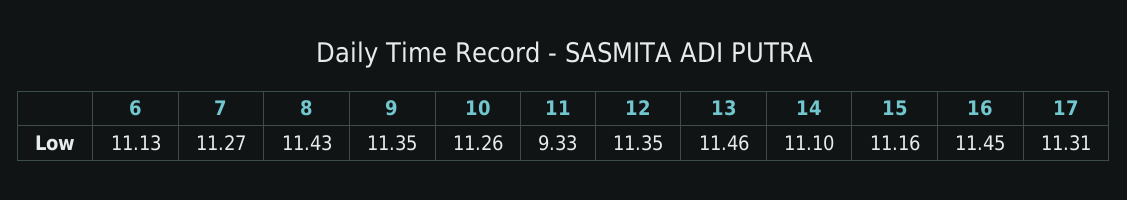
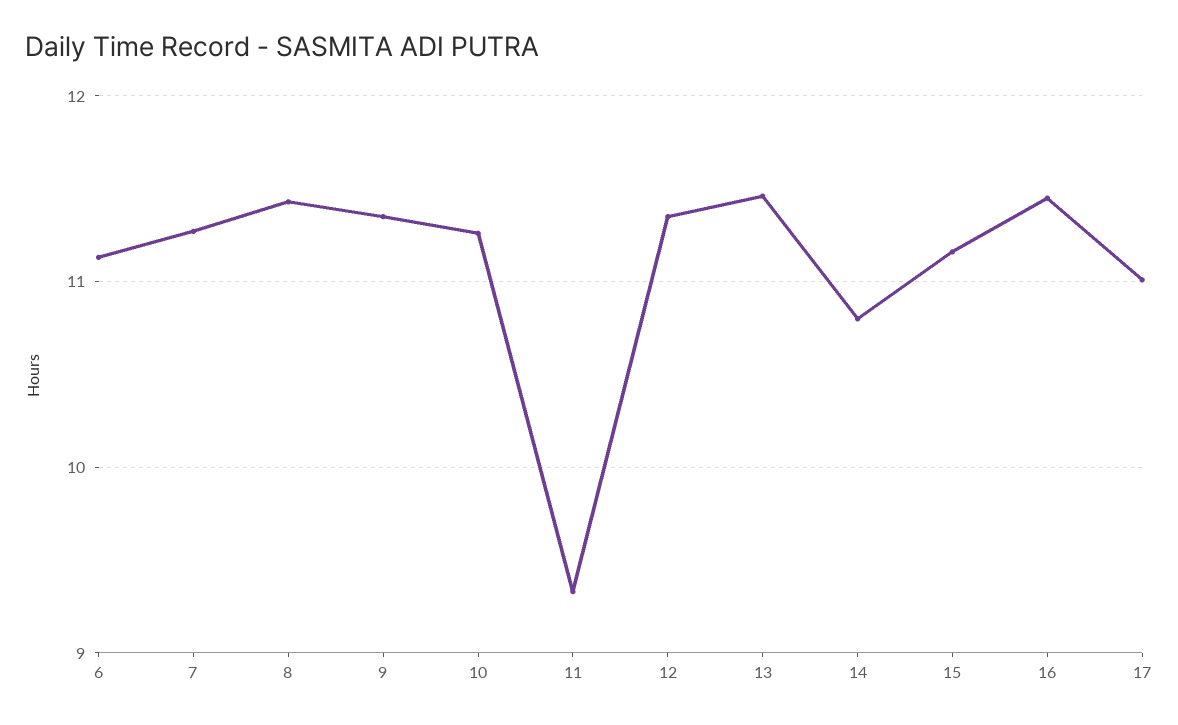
  {
    "6": 11.13,
    "7": 11.27,
    "8": 11.43,
    "9": 11.35,
    "10": 11.26,
    "11": 9.33,
    "12": 11.35,
    "13": 11.46,
-   "14": 11.1,
+   "14": 10.8,
    "15": 11.16,
    "16": 11.45,
-   "17": 11.31
+   "17": 11
  }

